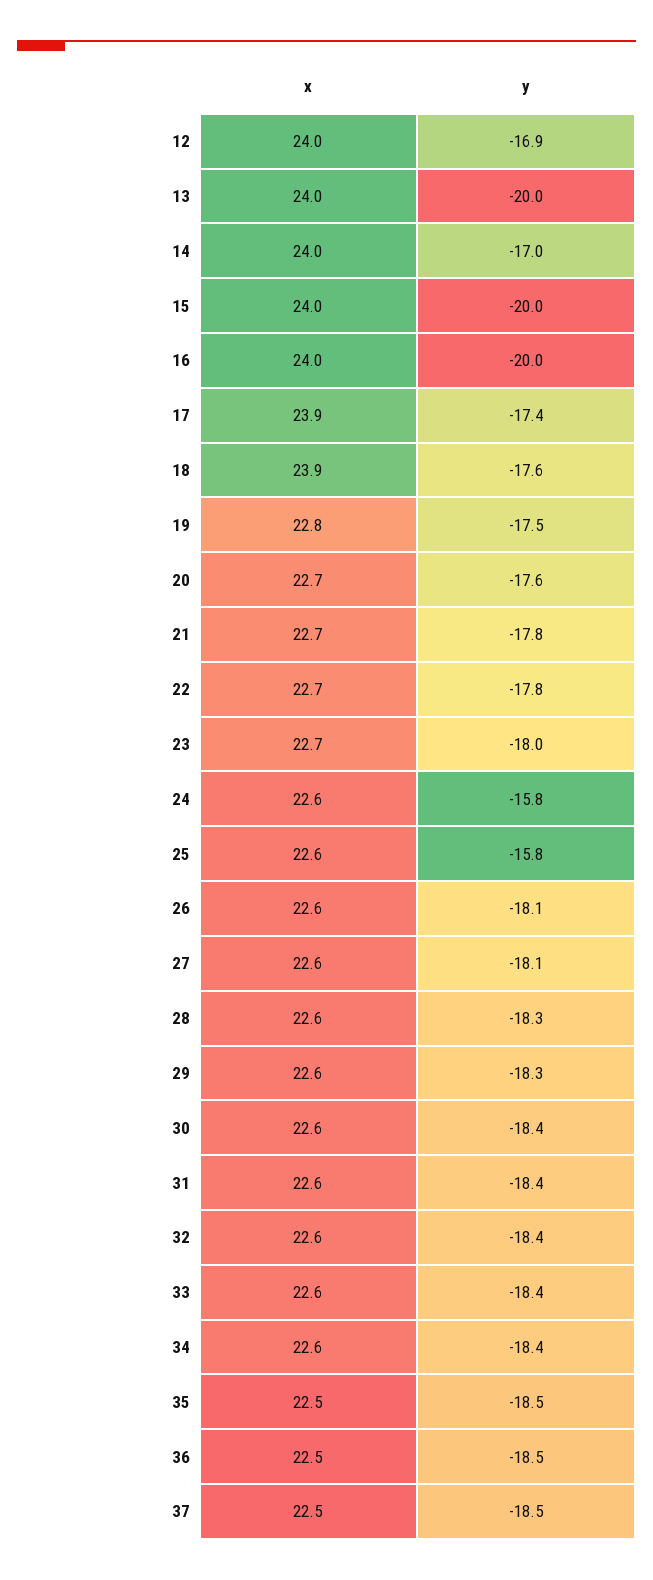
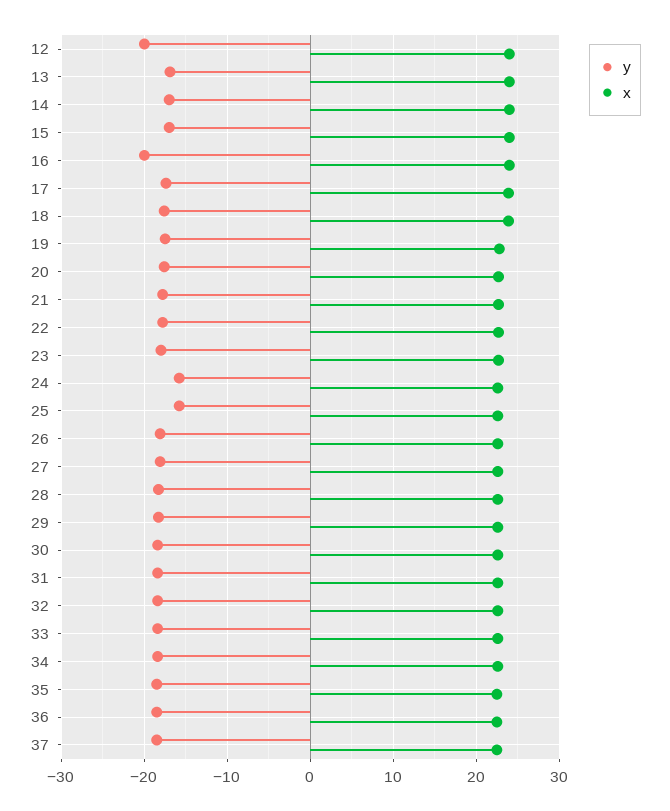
  {
    "x": {
      "12": 24,
      "13": 24,
      "14": 24,
      "15": 24,
      "16": 24,
      "17": 23.9,
      "18": 23.9,
      "19": 22.8,
      "20": 22.7,
      "21": 22.7,
      "22": 22.7,
      "23": 22.7,
      "24": 22.6,
      "25": 22.6,
      "26": 22.6,
      "27": 22.6,
      "28": 22.6,
      "29": 22.6,
      "30": 22.6,
      "31": 22.6,
      "32": 22.6,
      "33": 22.6,
      "34": 22.6,
      "35": 22.5,
      "36": 22.5,
      "37": 22.5
    },
    "y": {
-     "12": -16.9,
+     "12": -20,
-     "13": -20,
+     "13": -17,
      "14": -17,
-     "15": -20,
+     "15": -17,
      "16": -20,
      "17": -17.4,
      "18": -17.6,
      "19": -17.5,
      "20": -17.6,
      "21": -17.8,
      "22": -17.8,
      "23": -18,
      "24": -15.8,
      "25": -15.8,
      "26": -18.1,
      "27": -18.1,
      "28": -18.3,
      "29": -18.3,
      "30": -18.4,
      "31": -18.4,
      "32": -18.4,
      "33": -18.4,
      "34": -18.4,
      "35": -18.5,
      "36": -18.5,
      "37": -18.5
    }
  }

